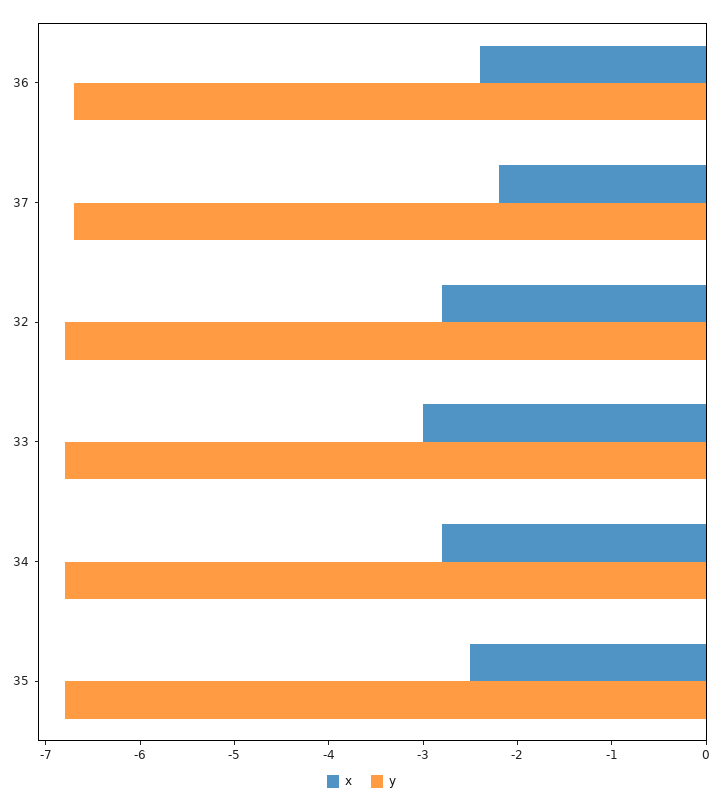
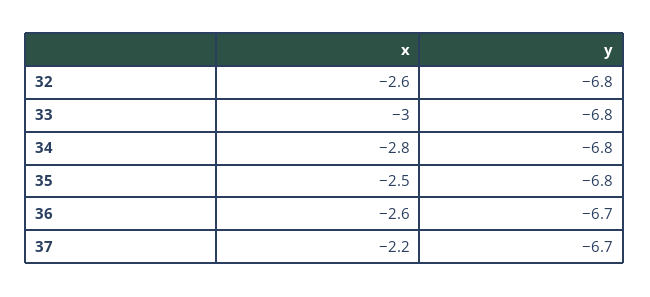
  {
    "x": {
-     "36": -2.4,
+     "36": -2.6,
      "37": -2.2,
-     "32": -2.8,
+     "32": -2.6,
      "33": -3,
      "34": -2.8,
      "35": -2.5
    },
    "y": {
      "36": -6.7,
      "37": -6.7,
      "32": -6.8,
      "33": -6.8,
      "34": -6.8,
      "35": -6.8
    }
  }

